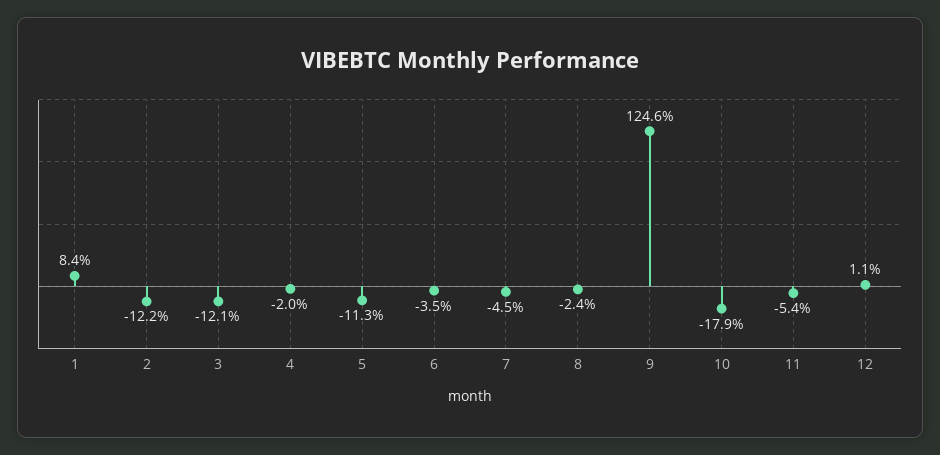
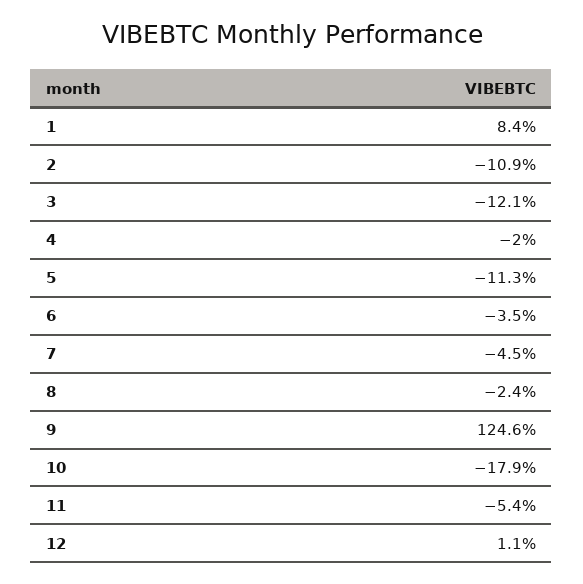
  {
    "1": 8.4,
-   "2": -12.2,
+   "2": -10.9,
    "3": -12.1,
    "4": -2,
    "5": -11.3,
    "6": -3.5,
    "7": -4.5,
    "8": -2.4,
    "9": 124.6,
    "10": -17.9,
    "11": -5.4,
    "12": 1.1
  }

